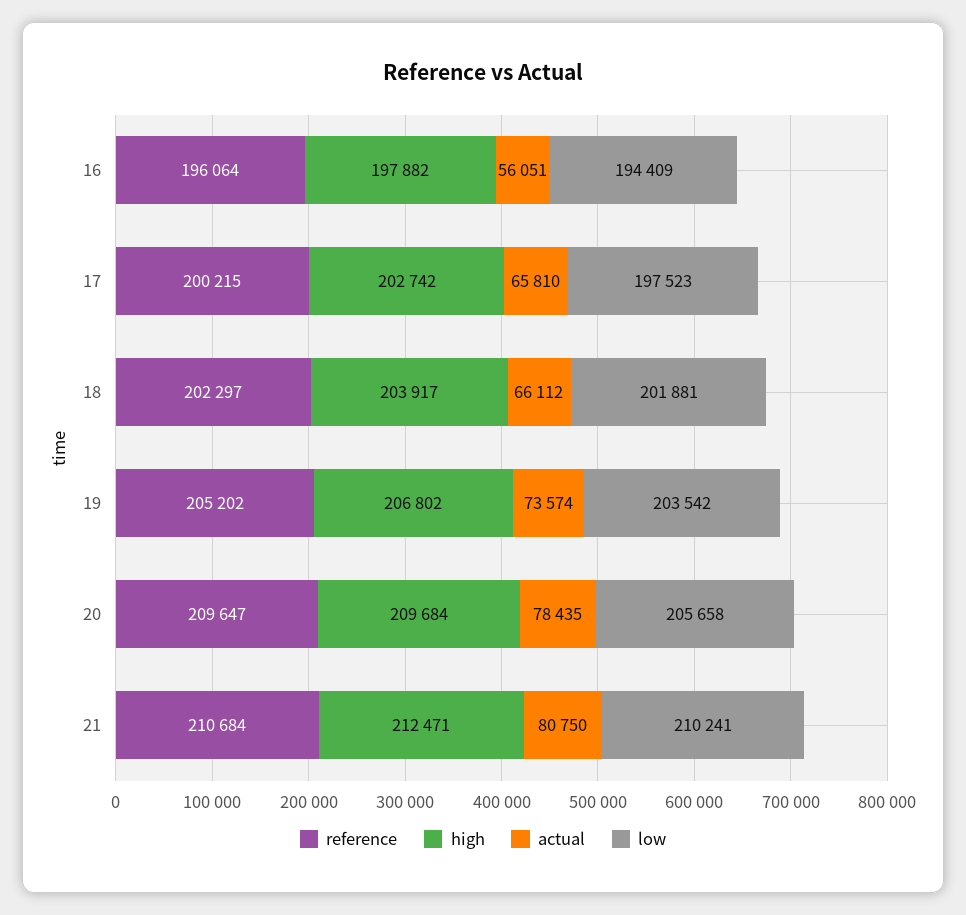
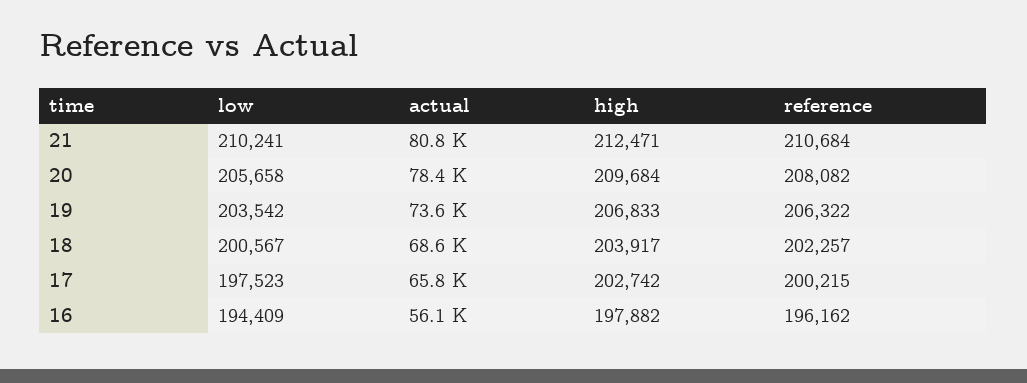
  {
    "reference": {
-     "16": 196064,
+     "16": 196162,
      "17": 200215,
-     "18": 202297,
+     "18": 202257,
-     "19": 205202,
+     "19": 206322,
-     "20": 209647,
+     "20": 208082,
      "21": 210684
    },
    "high": {
      "16": 197882,
      "17": 202742,
      "18": 203917,
-     "19": 206802,
+     "19": 206833,
      "20": 209684,
      "21": 212471
    },
    "actual": {
      "16": 56051,
      "17": 65810,
-     "18": 66112,
+     "18": 68600,
      "19": 73574,
      "20": 78435,
      "21": 80750
    },
    "low": {
      "16": 194409,
      "17": 197523,
-     "18": 201881,
+     "18": 200567,
      "19": 203542,
      "20": 205658,
      "21": 210241
    }
  }

